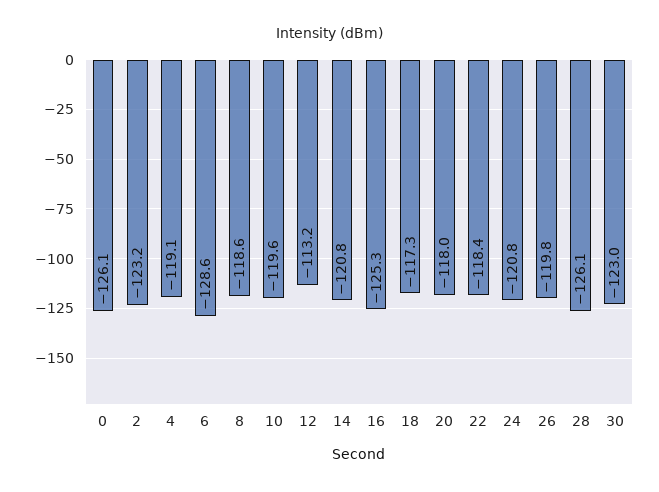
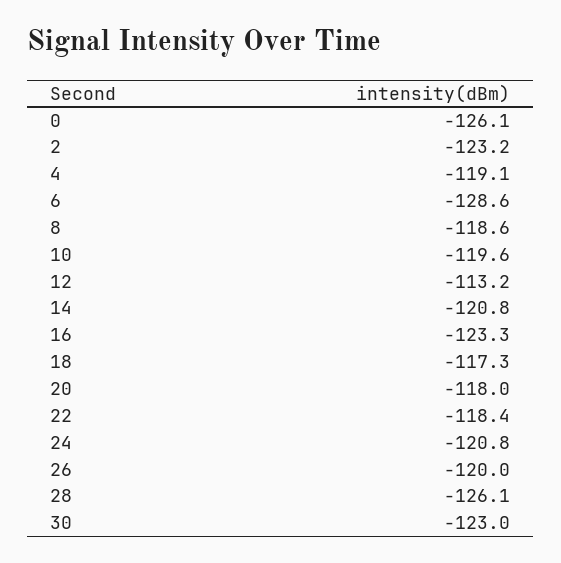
  {
    "0": -126.1,
    "2": -123.2,
    "4": -119.1,
    "6": -128.6,
    "8": -118.6,
    "10": -119.6,
    "12": -113.2,
    "14": -120.8,
-   "16": -125.3,
+   "16": -123.3,
    "18": -117.3,
    "20": -118,
    "22": -118.4,
    "24": -120.8,
-   "26": -119.8,
+   "26": -120,
    "28": -126.1,
    "30": -123
  }

